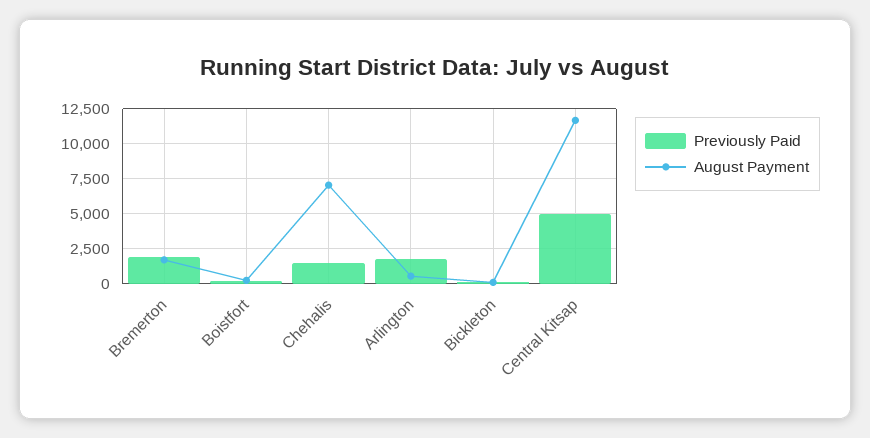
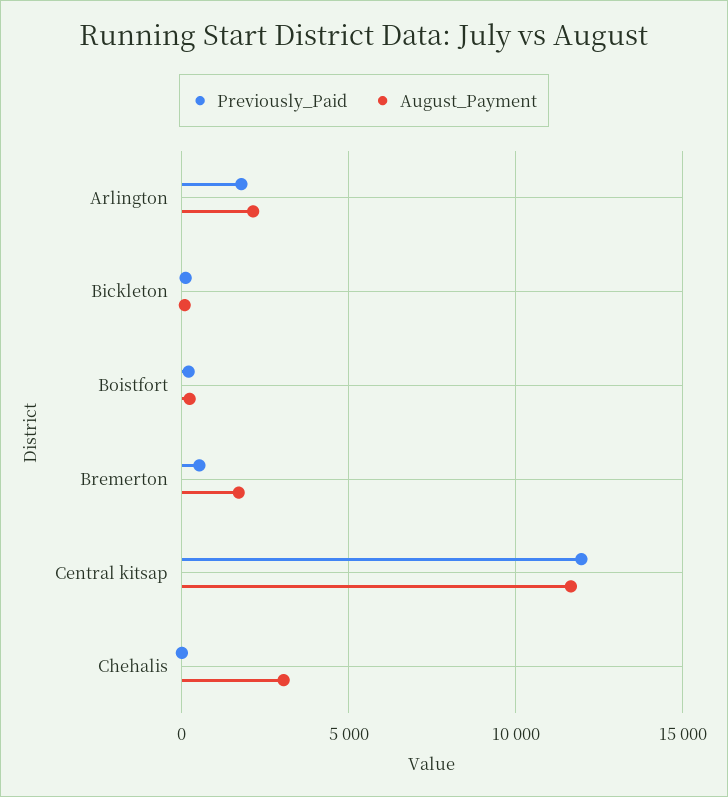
  {
    "Previously Paid": {
-     "Bremerton": 2000,
+     "Bremerton": 500,
      "Boistfort": 0,
-     "Chehalis": 1500,
+     "Chehalis": 0,
      "Arlington": 2000,
      "Bickleton": 0,
-     "Central Kitsap": 5000
+     "Central Kitsap": 12000
    },
    "August Payment": {
      "Bremerton": 1500,
      "Boistfort": 0,
-     "Chehalis": 7000,
+     "Chehalis": 3000,
-     "Arlington": 500,
+     "Arlington": 2000,
      "Bickleton": 0,
      "Central Kitsap": 11500
    }
  }

